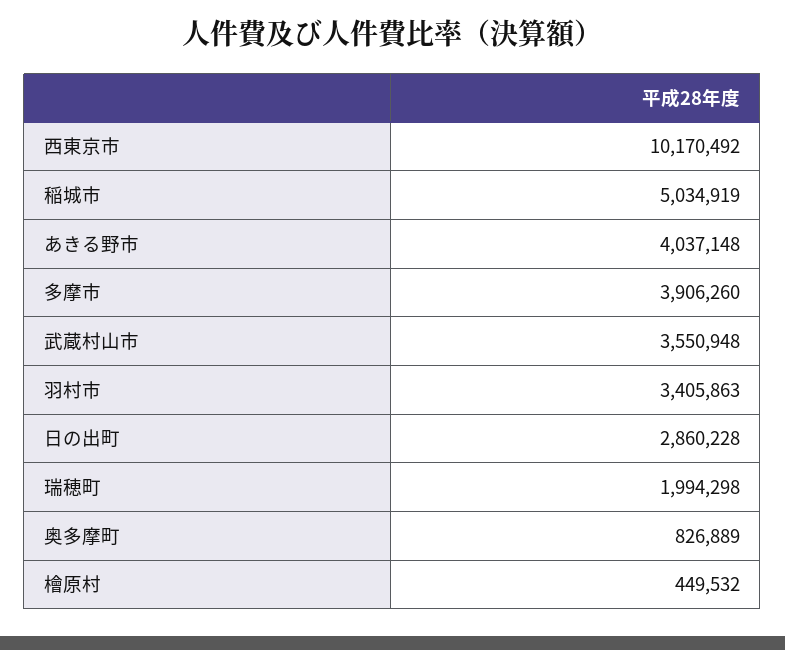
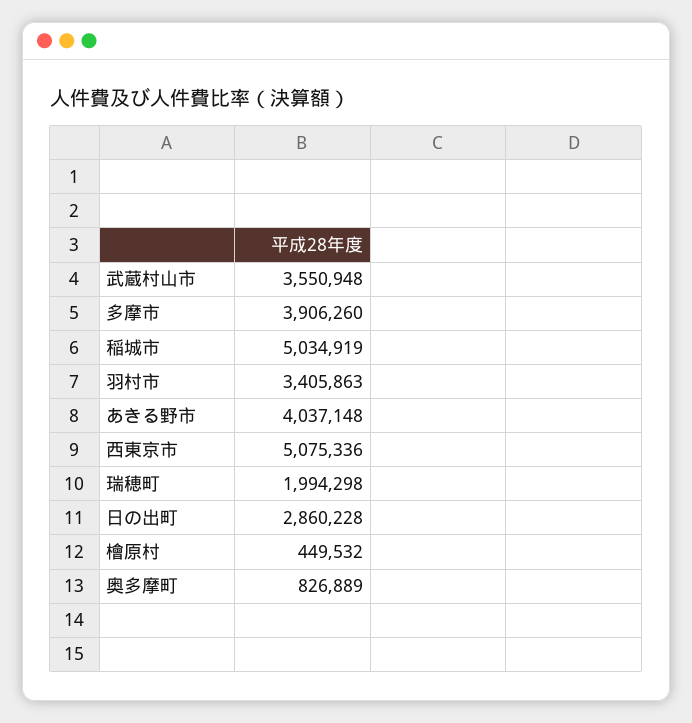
  {
-   "西東京市": 10170492,
+   "西東京市": 5075336,
    "稲城市": 5034919,
    "あきる野市": 4037148,
    "多摩市": 3906260,
    "武蔵村山市": 3550948,
    "羽村市": 3405863,
    "日の出町": 2860228,
    "瑞穂町": 1994298,
    "奥多摩町": 826889,
    "檜原村": 449532
  }

